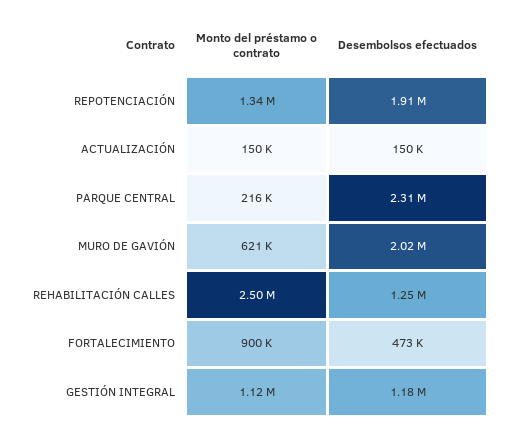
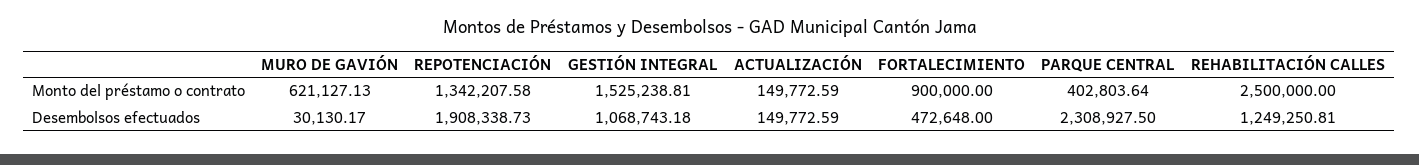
  {
    "Monto del préstamo o contrato": {
      "REPOTENCIACIÓN": 1342207.58,
      "ACTUALIZACIÓN": 149772.59,
-     "PARQUE CENTRAL": 216000,
+     "PARQUE CENTRAL": 402803.64,
      "MURO DE GAVIÓN": 621127.13,
      "REHABILITACIÓN CALLES": 2500000,
      "FORTALECIMIENTO": 900000,
-     "GESTIÓN INTEGRAL": 1120000
+     "GESTIÓN INTEGRAL": 1525238.81
    },
    "Desembolsos efectuados": {
      "REPOTENCIACIÓN": 1908338.73,
      "ACTUALIZACIÓN": 149772.59,
      "PARQUE CENTRAL": 2308927.5,
-     "MURO DE GAVIÓN": 2020000,
+     "MURO DE GAVIÓN": 30130.17,
      "REHABILITACIÓN CALLES": 1249250.81,
      "FORTALECIMIENTO": 472648,
-     "GESTIÓN INTEGRAL": 1180000
+     "GESTIÓN INTEGRAL": 1068743.18
    }
  }

